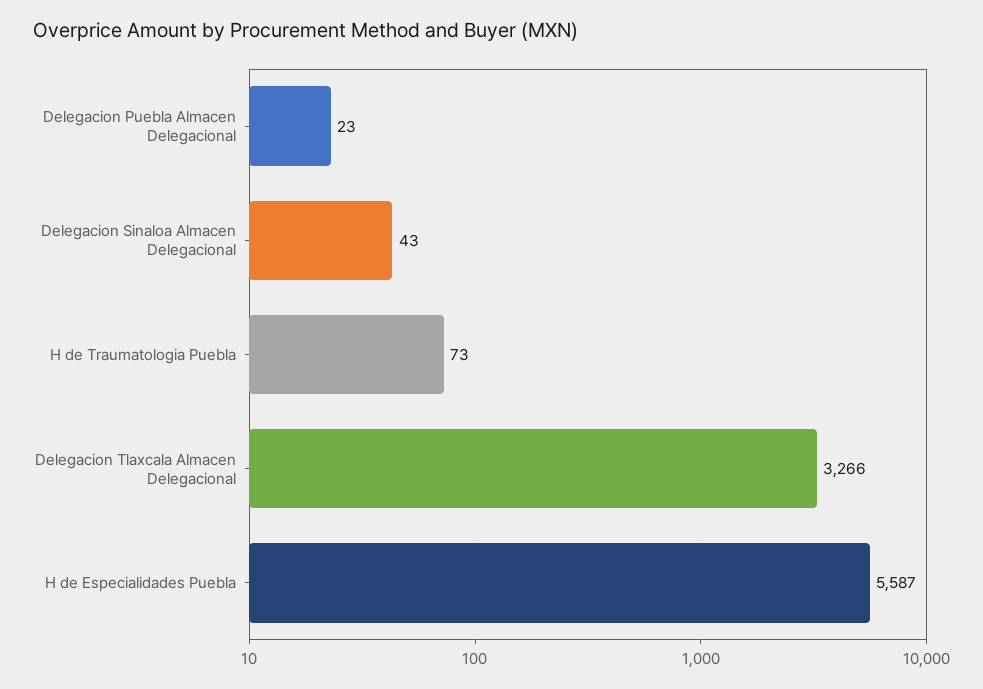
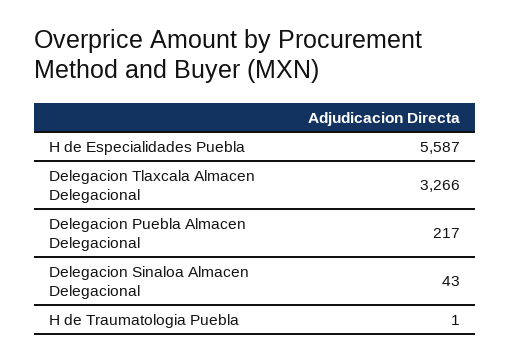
  {
-   "Delegacion Puebla Almacen Delegacional": 23,
+   "Delegacion Puebla Almacen Delegacional": 217,
    "Delegacion Sinaloa Almacen Delegacional": 43,
-   "H de Traumatologia Puebla": 73,
+   "H de Traumatologia Puebla": 1,
    "Delegacion Tlaxcala Almacen Delegacional": 3266,
    "H de Especialidades Puebla": 5587
  }

